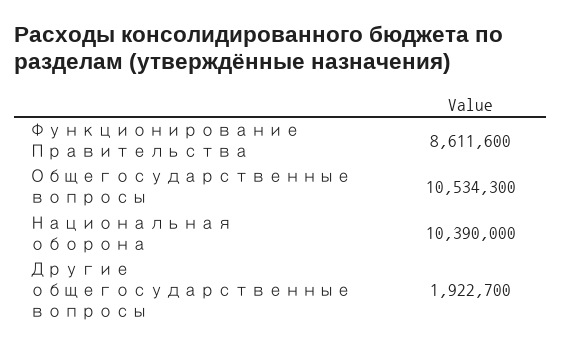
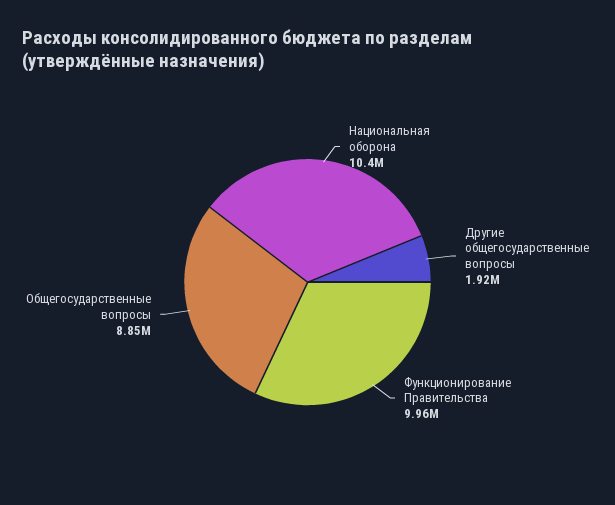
  {
-   "Функционирование Правительства": 8611600,
+   "Функционирование Правительства": 9960000,
-   "Общегосударственные вопросы": 10534300,
+   "Общегосударственные вопросы": 8850000,
    "Национальная оборона": 10390000,
    "Другие общегосударственные вопросы": 1922700
  }

